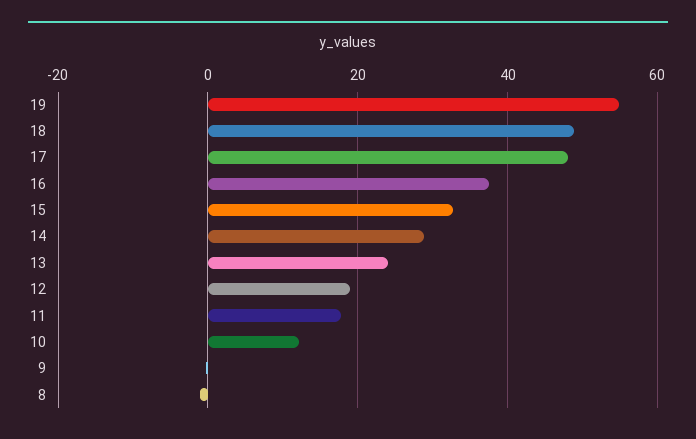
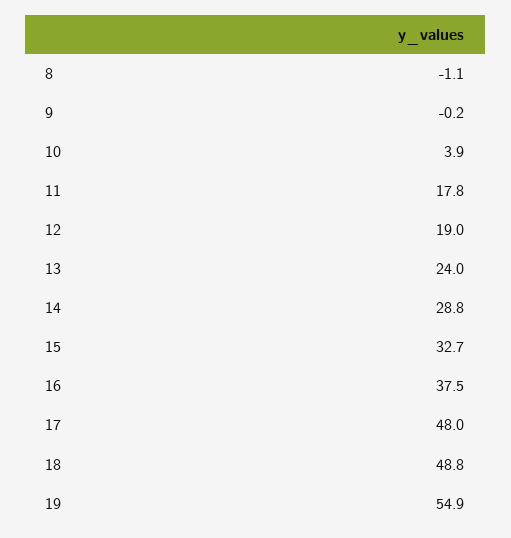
  {
    "19": 54.9,
    "18": 48.8,
    "17": 48,
    "16": 37.5,
    "15": 32.7,
    "14": 28.8,
    "13": 24,
    "12": 19,
    "11": 17.8,
-   "10": 12,
+   "10": 3.9,
    "9": -0.2,
    "8": -1.1
  }

